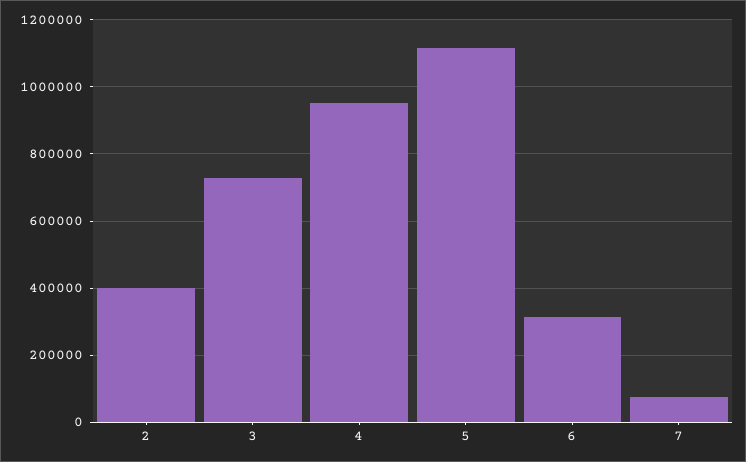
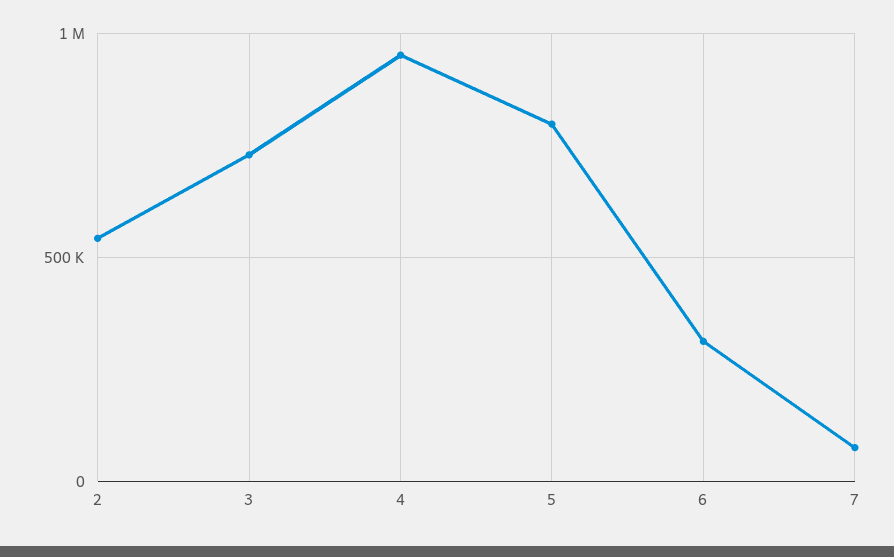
  {
-   "2": 400000,
+   "2": 550000,
    "3": 720000,
    "4": 960000,
-   "5": 1120000,
+   "5": 800000,
    "6": 320000,
    "7": 80000
  }

